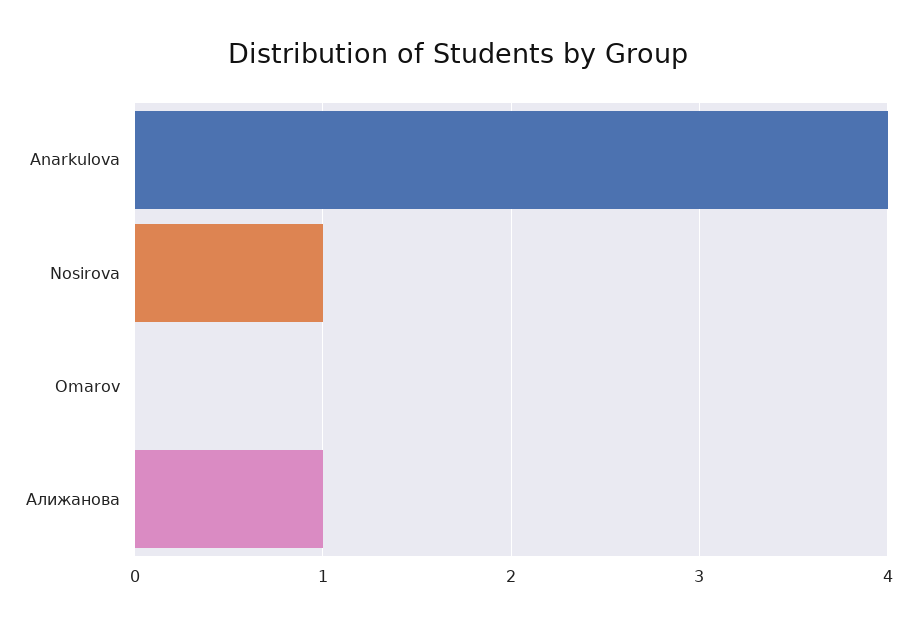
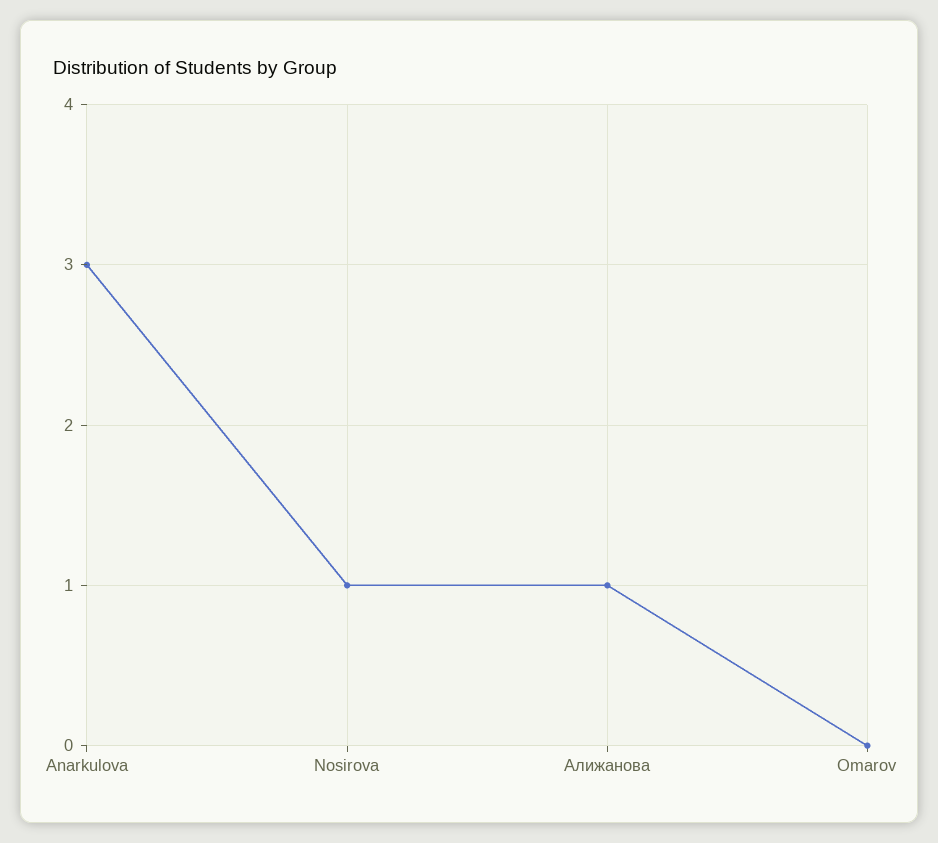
  {
-   "Anarkulova": 4,
+   "Anarkulova": 3,
    "Nosirova": 1,
    "Omarov": 0,
    "Алижанова": 1
  }

